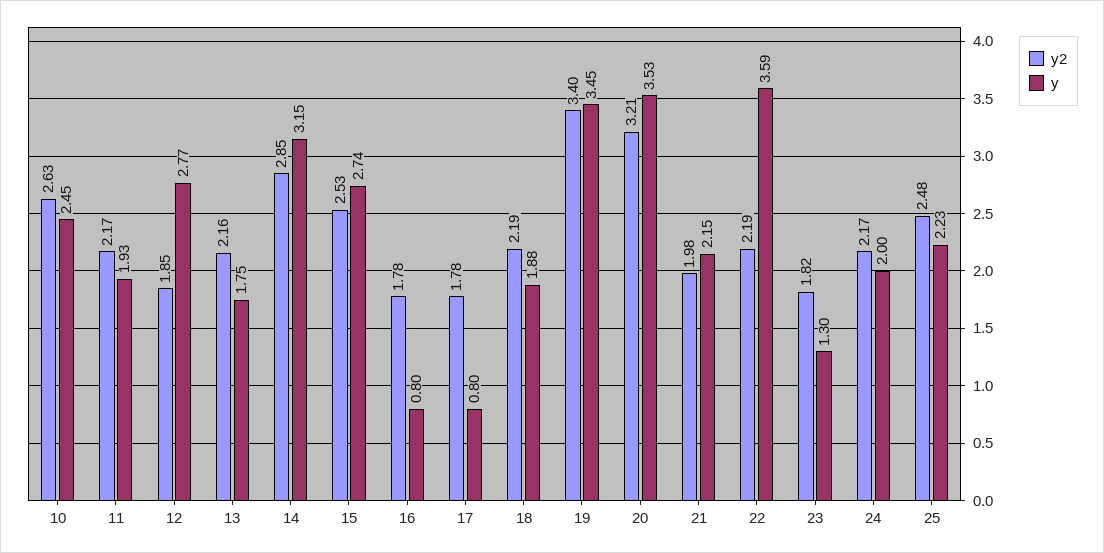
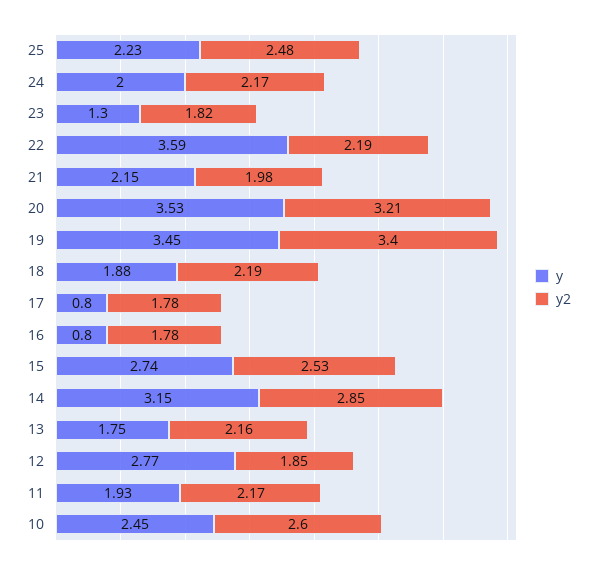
  {
    "y2": {
-     "10": 2.63,
+     "10": 2.6,
      "11": 2.17,
      "12": 1.85,
      "13": 2.16,
      "14": 2.85,
      "15": 2.53,
      "16": 1.78,
      "17": 1.78,
      "18": 2.19,
      "19": 3.4,
      "20": 3.21,
      "21": 1.98,
      "22": 2.19,
      "23": 1.82,
      "24": 2.17,
      "25": 2.48
    },
    "y": {
      "10": 2.45,
      "11": 1.93,
      "12": 2.77,
      "13": 1.75,
      "14": 3.15,
      "15": 2.74,
      "16": 0.8,
      "17": 0.8,
      "18": 1.88,
      "19": 3.45,
      "20": 3.53,
      "21": 2.15,
      "22": 3.59,
      "23": 1.3,
      "24": 2,
      "25": 2.23
    }
  }

